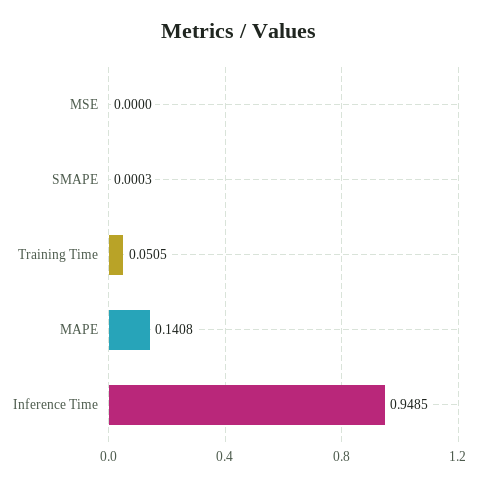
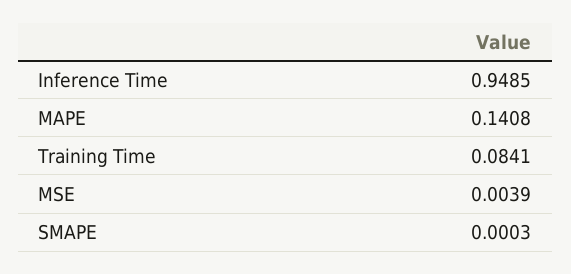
  {
-   "MSE": 0,
+   "MSE": 0.0039,
    "SMAPE": 0.0003,
-   "Training Time": 0.0505,
+   "Training Time": 0.0841,
    "MAPE": 0.1408,
    "Inference Time": 0.9485
  }

